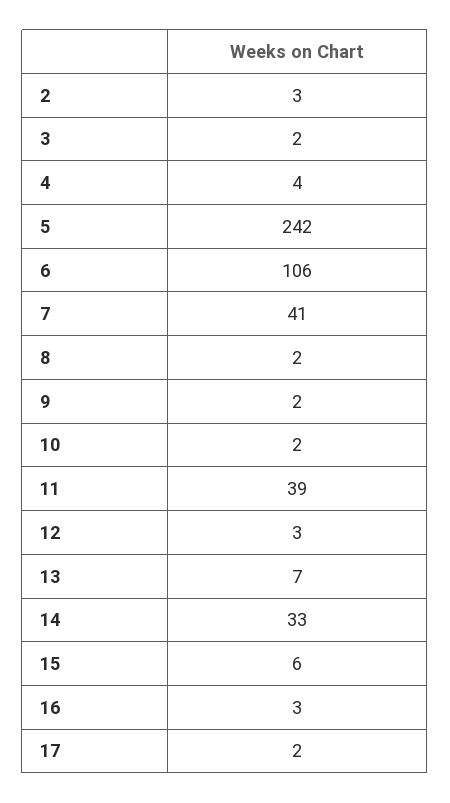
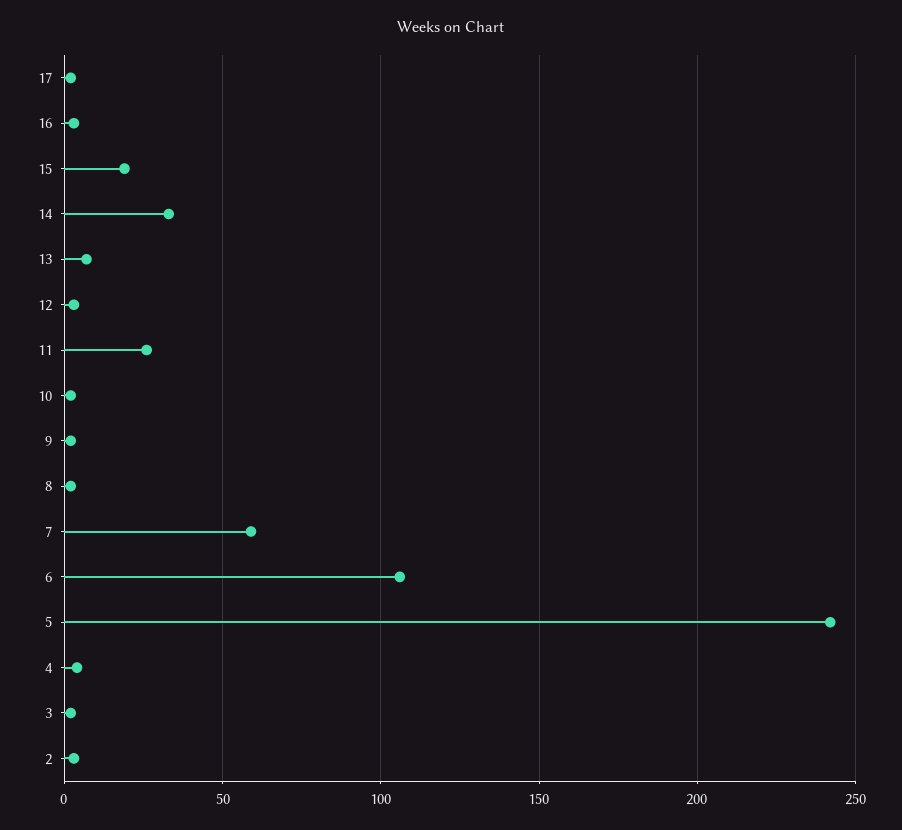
  {
    "2": 3,
    "3": 2,
    "4": 4,
    "5": 242,
    "6": 106,
-   "7": 41,
+   "7": 60,
    "8": 2,
    "9": 2,
    "10": 2,
-   "11": 39,
+   "11": 25,
    "12": 3,
    "13": 7,
    "14": 33,
-   "15": 6,
+   "15": 20,
    "16": 3,
    "17": 2
  }

